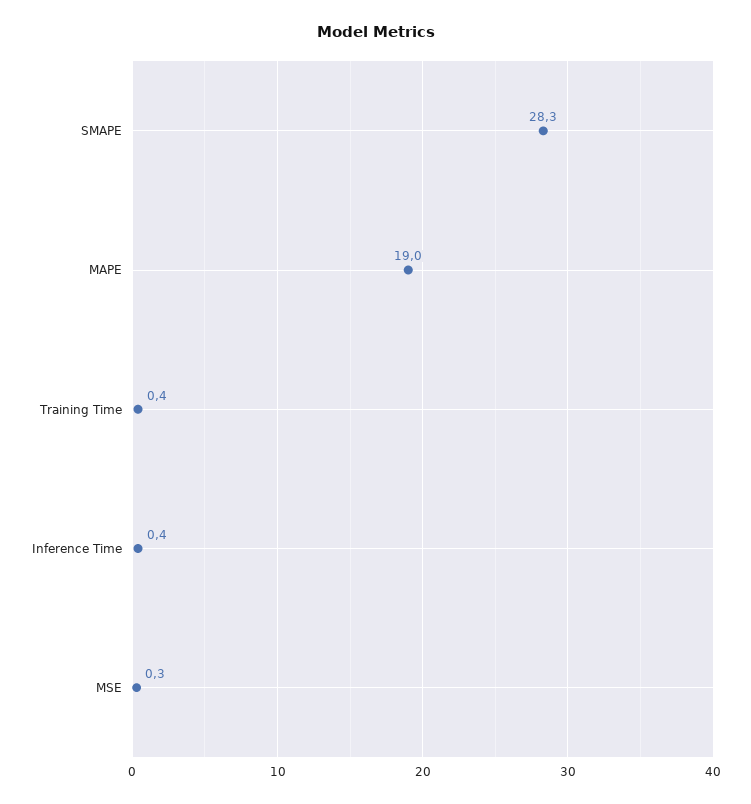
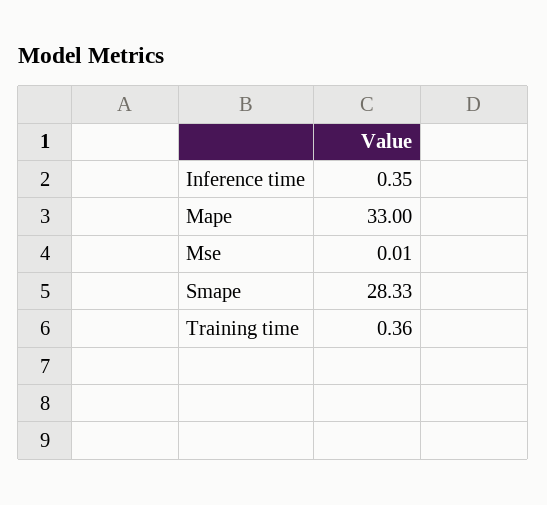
  {
    "SMAPE": 28.33,
-   "MAPE": 19,
+   "MAPE": 33,
    "Training Time": 0.36,
    "Inference Time": 0.35,
-   "MSE": 0.3
+   "MSE": 0.01
  }

